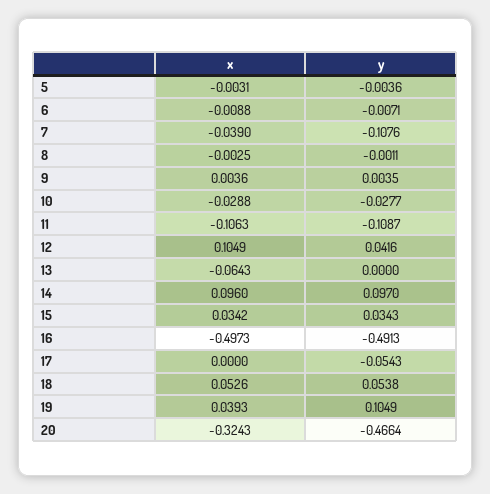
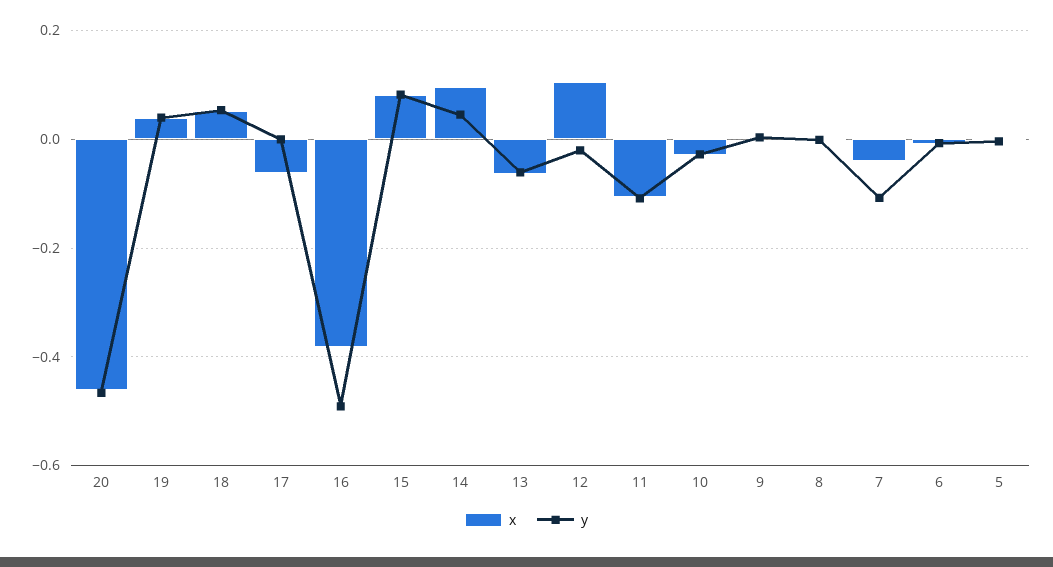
  {
    "x": {
      "5": -0.0031,
      "6": -0.0088,
      "7": -0.039,
      "8": -0.0025,
      "9": 0.0036,
      "10": -0.0288,
      "11": -0.1063,
      "12": 0.1049,
      "13": -0.0643,
      "14": 0.096,
-     "15": 0.0342,
+     "15": 0.08,
-     "16": -0.4973,
+     "16": -0.38,
-     "17": 0,
+     "17": -0.06,
      "18": 0.0526,
      "19": 0.0393,
-     "20": -0.3243
+     "20": -0.46
    },
    "y": {
      "5": -0.0036,
      "6": -0.0071,
      "7": -0.1076,
      "8": -0.0011,
      "9": 0.0035,
      "10": -0.0277,
      "11": -0.1087,
-     "12": 0.0416,
+     "12": -0.02,
-     "13": 0,
+     "13": -0.06,
-     "14": 0.097,
+     "14": 0.04,
-     "15": 0.0343,
+     "15": 0.08,
      "16": -0.4913,
-     "17": -0.0543,
+     "17": 0,
      "18": 0.0538,
-     "19": 0.1049,
+     "19": 0.04,
      "20": -0.4664
    }
  }

